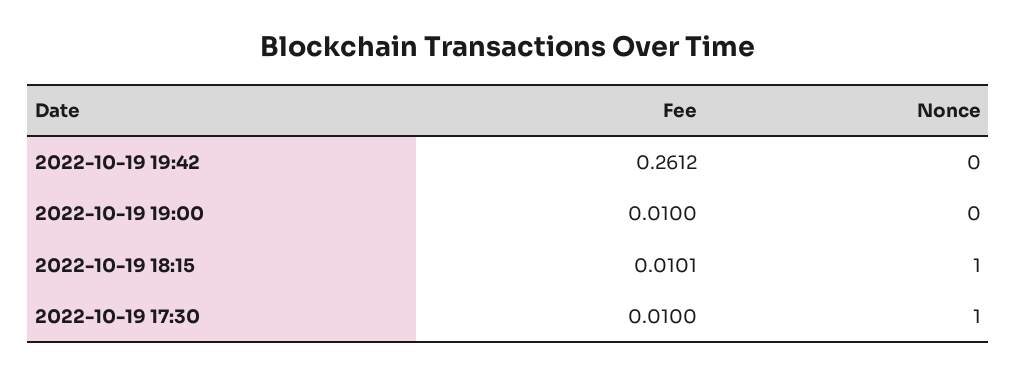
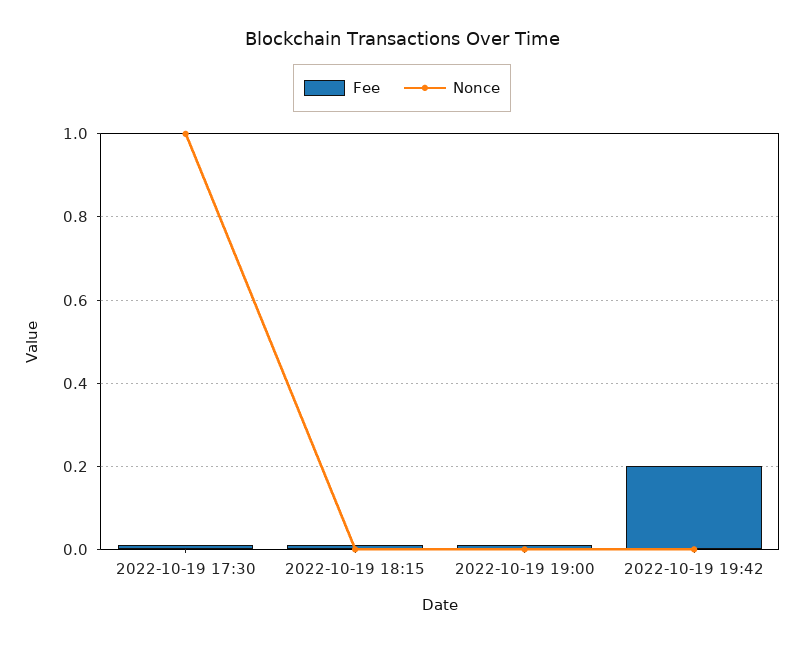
  {
    "Fee": {
-     "2022-10-19 19:42": 0.2612,
+     "2022-10-19 19:42": 0.2,
      "2022-10-19 19:00": 0.01,
      "2022-10-19 18:15": 0.0101,
      "2022-10-19 17:30": 0.01
    },
    "Nonce": {
      "2022-10-19 19:42": 0,
      "2022-10-19 19:00": 0,
-     "2022-10-19 18:15": 1,
+     "2022-10-19 18:15": 0,
      "2022-10-19 17:30": 1
    }
  }

